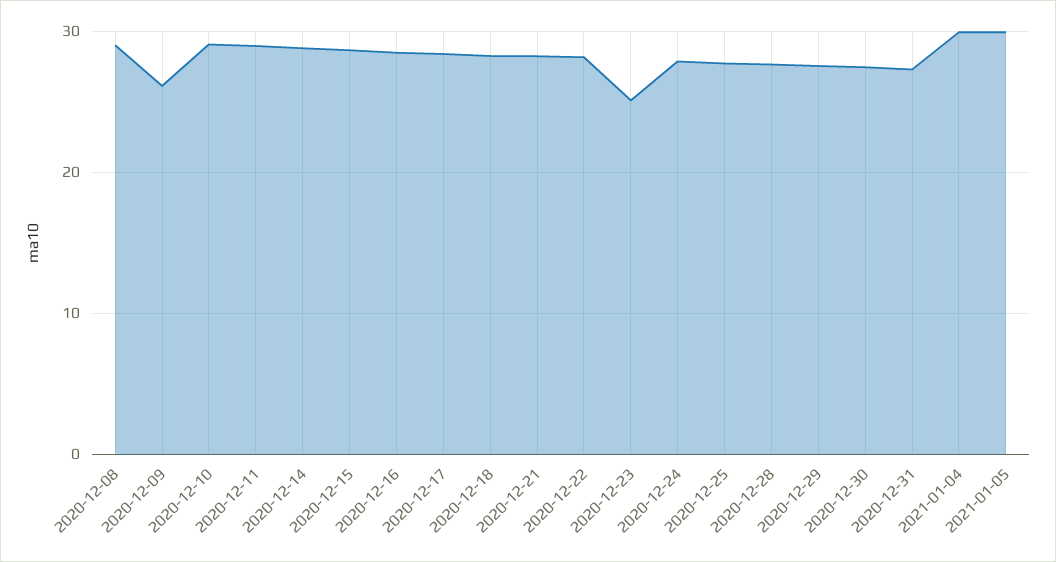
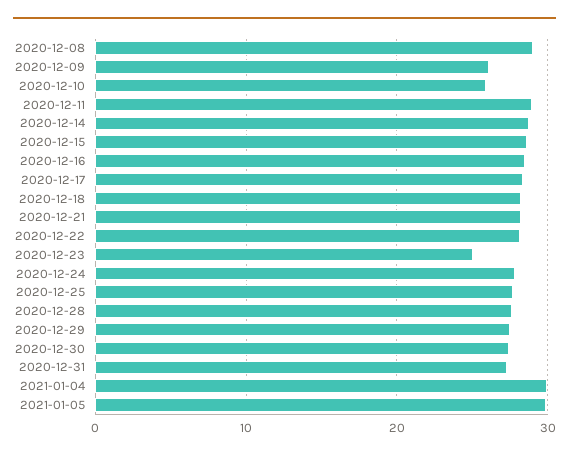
  {
    "2020-12-08": 29,
    "2020-12-09": 26,
-   "2020-12-10": 29,
+   "2020-12-10": 26,
    "2020-12-11": 29,
    "2020-12-14": 29,
    "2020-12-15": 29,
    "2020-12-16": 28,
    "2020-12-17": 28,
    "2020-12-18": 28,
    "2020-12-21": 28,
    "2020-12-22": 28,
    "2020-12-23": 25,
    "2020-12-24": 28,
    "2020-12-25": 28,
    "2020-12-28": 28,
    "2020-12-29": 28,
    "2020-12-30": 27,
    "2020-12-31": 27,
    "2021-01-04": 30,
    "2021-01-05": 30
  }

